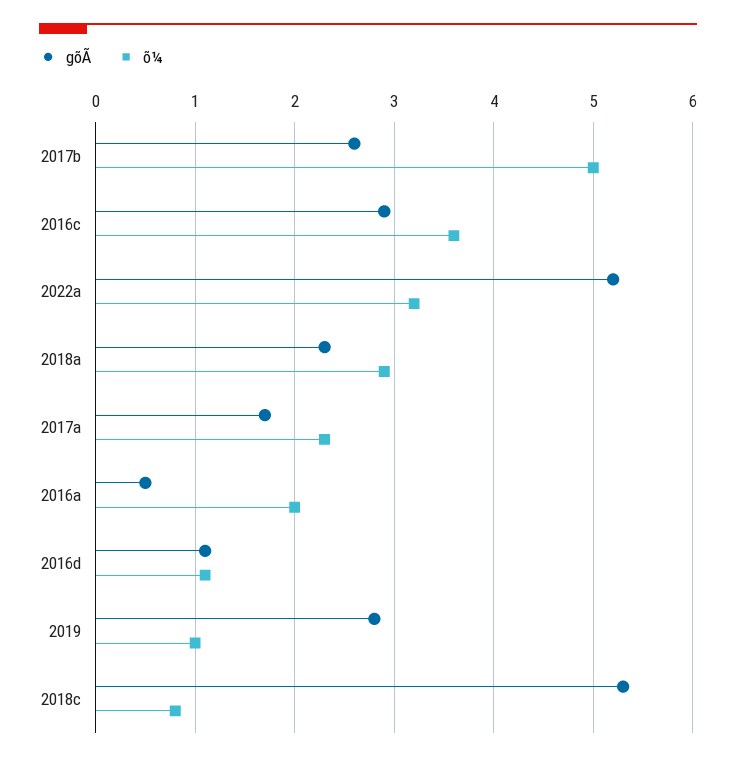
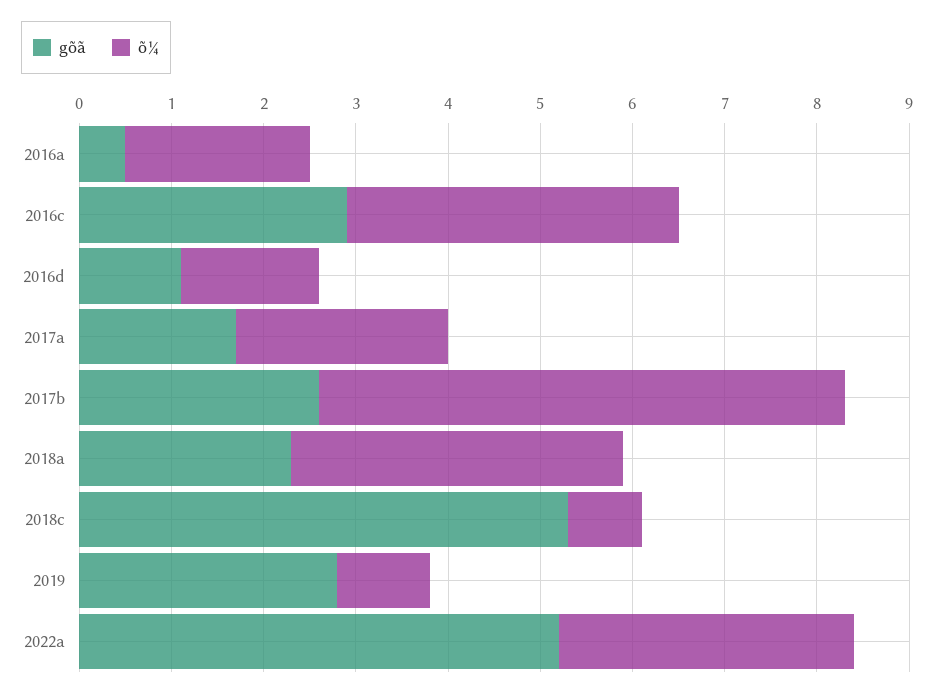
  {
    "gõÃ": {
      "2017b": 2.6,
      "2016c": 2.9,
      "2022a": 5.2,
      "2018a": 2.3,
      "2017a": 1.7,
      "2016a": 0.5,
      "2016d": 1.1,
      "2019": 2.8,
      "2018c": 5.3
    },
    "õ¼": {
-     "2017b": 5,
+     "2017b": 5.7,
      "2016c": 3.6,
      "2022a": 3.2,
-     "2018a": 2.9,
+     "2018a": 3.6,
      "2017a": 2.3,
      "2016a": 2,
-     "2016d": 1.1,
+     "2016d": 1.5,
      "2019": 1,
      "2018c": 0.8
    }
  }

